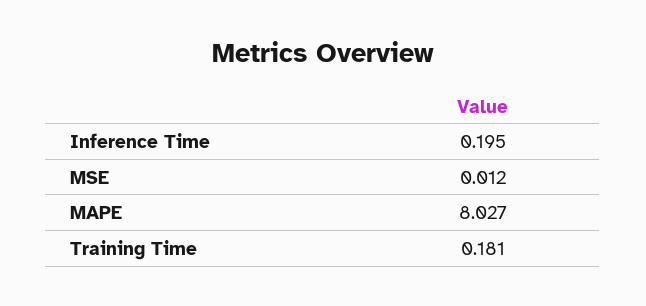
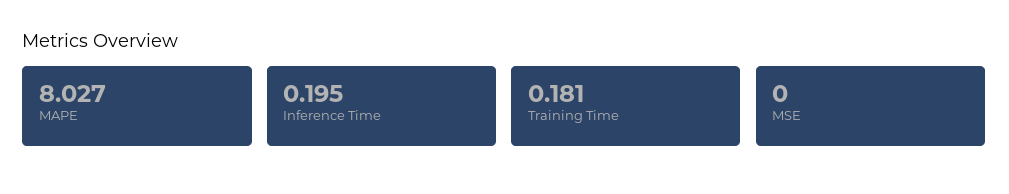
  {
    "Inference Time": 0.195,
-   "MSE": 0.012,
+   "MSE": 0,
    "MAPE": 8.027,
    "Training Time": 0.181
  }

